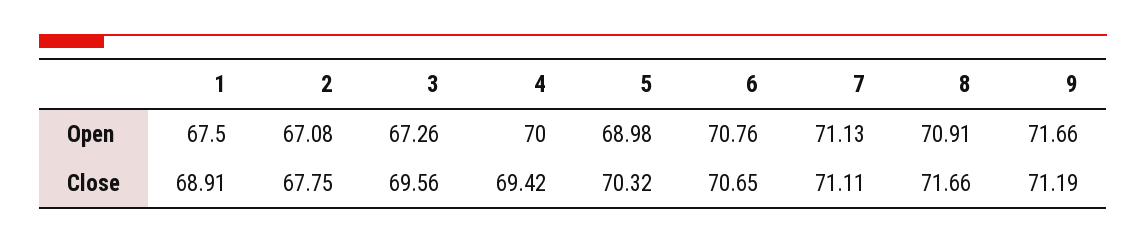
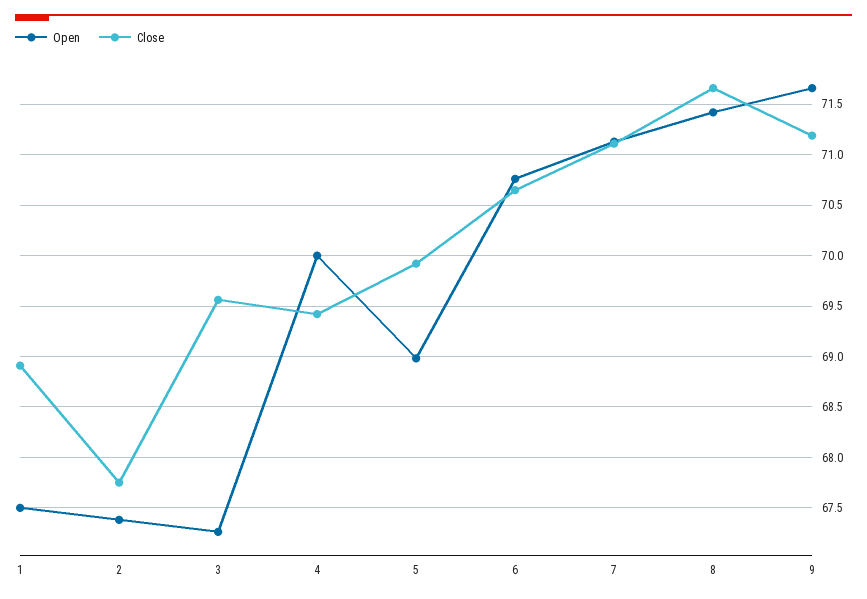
  {
    "Open": {
      "1": 67.5,
-     "2": 67.08,
+     "2": 67.4,
      "3": 67.26,
      "4": 70,
      "5": 68.98,
      "6": 70.76,
      "7": 71.13,
-     "8": 70.91,
+     "8": 71.4,
      "9": 71.66
    },
    "Close": {
      "1": 68.91,
      "2": 67.75,
      "3": 69.56,
      "4": 69.42,
-     "5": 70.32,
+     "5": 69.9,
      "6": 70.65,
      "7": 71.11,
      "8": 71.66,
      "9": 71.19
    }
  }

